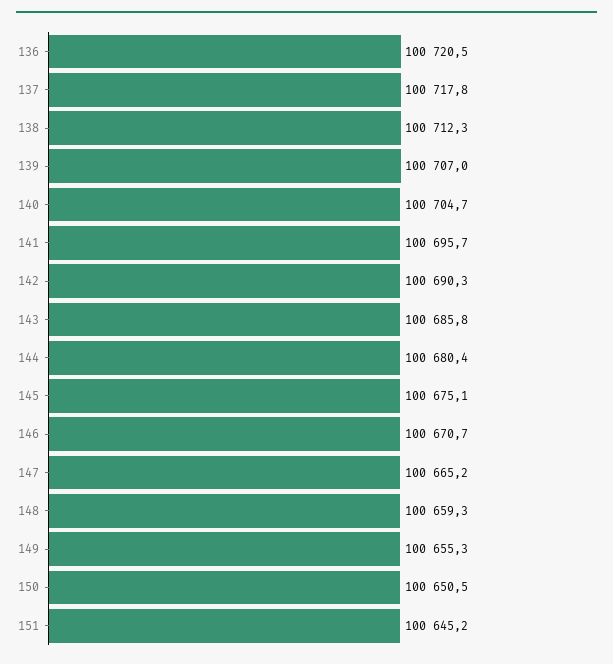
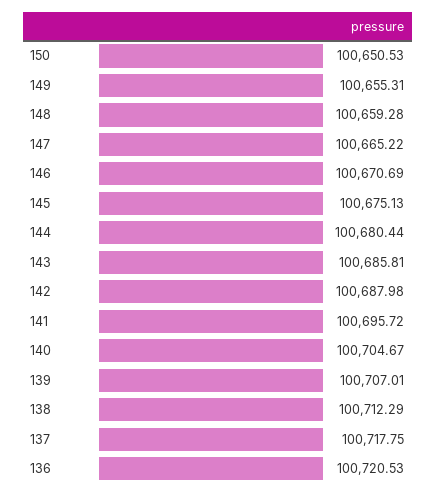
  {
    "136": 100720.53,
    "137": 100717.75,
    "138": 100712.29,
    "139": 100707.01,
    "140": 100704.67,
    "141": 100695.72,
-   "142": 100690.3,
+   "142": 100687.98,
    "143": 100685.81,
    "144": 100680.44,
    "145": 100675.13,
    "146": 100670.69,
    "147": 100665.22,
    "148": 100659.28,
    "149": 100655.31,
-   "150": 100650.53,
+   "150": 100650.53
-   "151": 100645.2
  }

